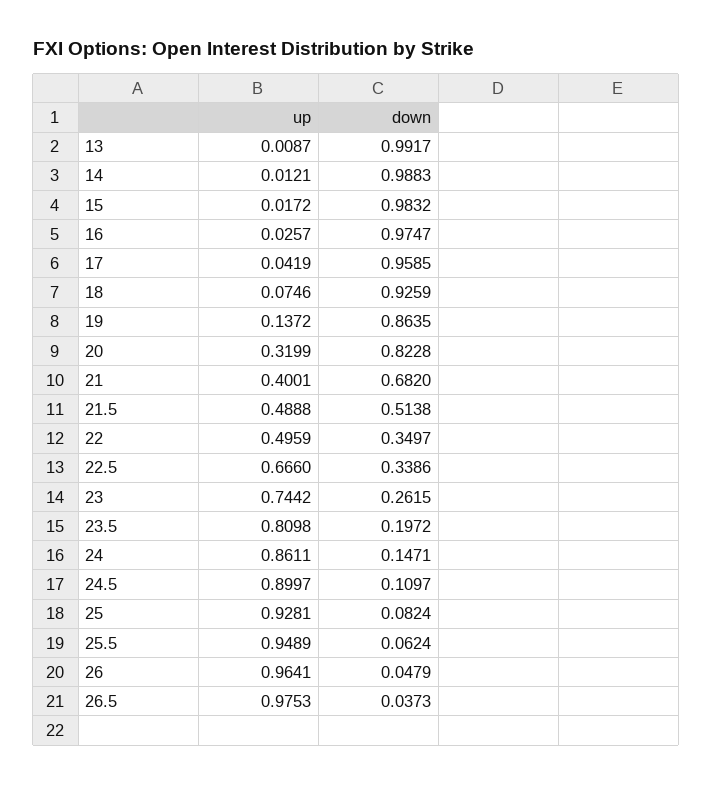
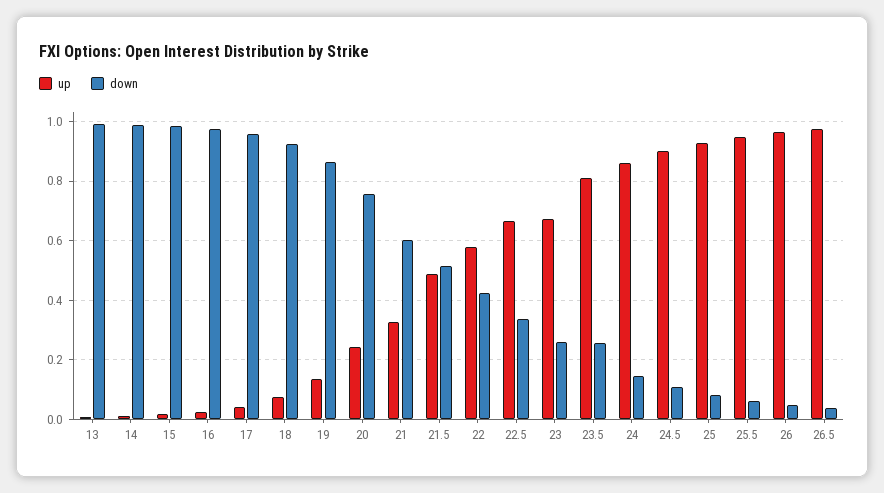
  {
    "up": {
      "13": 0.0087,
      "14": 0.0121,
      "15": 0.0172,
      "16": 0.0257,
      "17": 0.0419,
      "18": 0.0746,
      "19": 0.1372,
-     "20": 0.3199,
+     "20": 0.25,
-     "21": 0.4001,
+     "21": 0.325,
      "21.5": 0.4888,
-     "22": 0.4959,
+     "22": 0.575,
      "22.5": 0.666,
-     "23": 0.7442,
+     "23": 0.675,
      "23.5": 0.8098,
      "24": 0.8611,
      "24.5": 0.8997,
      "25": 0.9281,
      "25.5": 0.9489,
      "26": 0.9641,
      "26.5": 0.9753
    },
    "down": {
      "13": 0.9917,
      "14": 0.9883,
      "15": 0.9832,
      "16": 0.9747,
      "17": 0.9585,
      "18": 0.9259,
      "19": 0.8635,
-     "20": 0.8228,
+     "20": 0.75,
-     "21": 0.682,
+     "21": 0.6,
      "21.5": 0.5138,
-     "22": 0.3497,
+     "22": 0.425,
      "22.5": 0.3386,
      "23": 0.2615,
-     "23.5": 0.1972,
+     "23.5": 0.25,
      "24": 0.1471,
      "24.5": 0.1097,
      "25": 0.0824,
      "25.5": 0.0624,
      "26": 0.0479,
      "26.5": 0.0373
    }
  }

